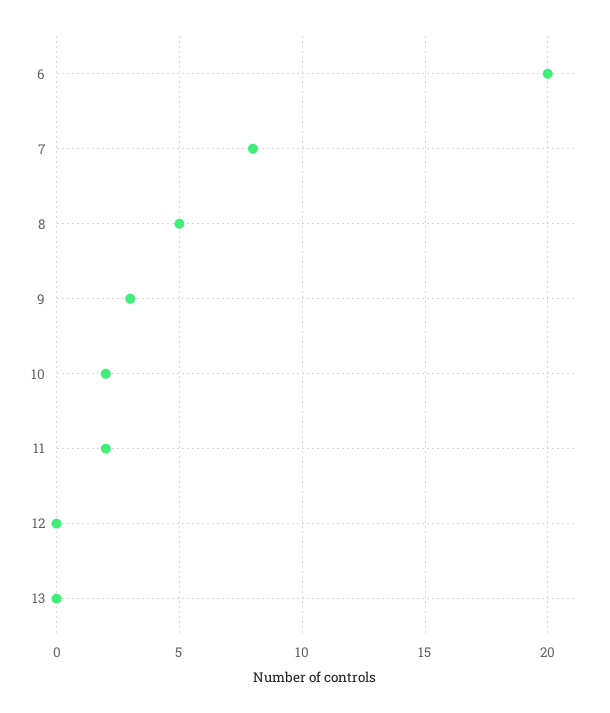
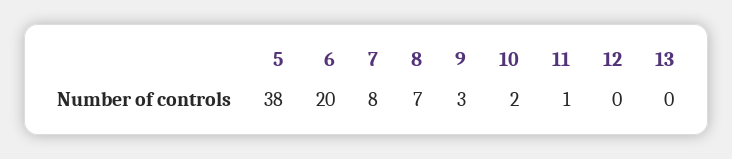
  {
    "6": 20,
    "7": 8,
-   "8": 5,
+   "8": 7,
    "9": 3,
    "10": 2,
-   "11": 2,
+   "11": 1,
    "12": 0,
-   "13": 0
+   "13": 0,
+   "5": 38
  }

